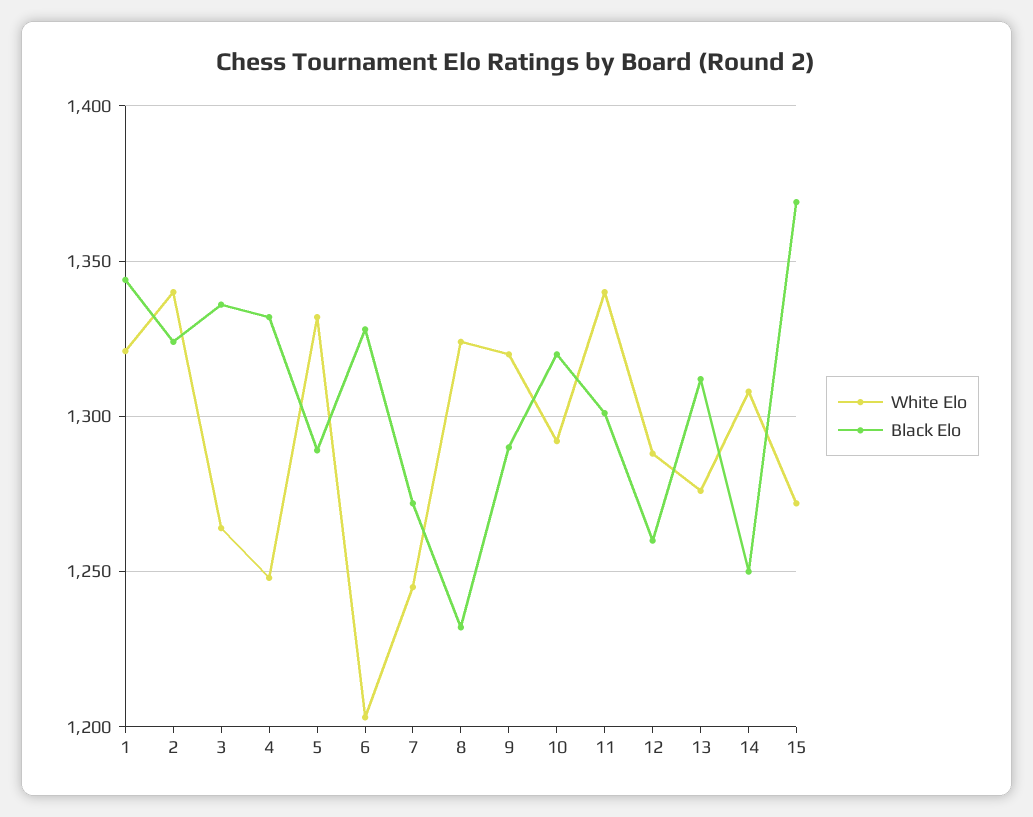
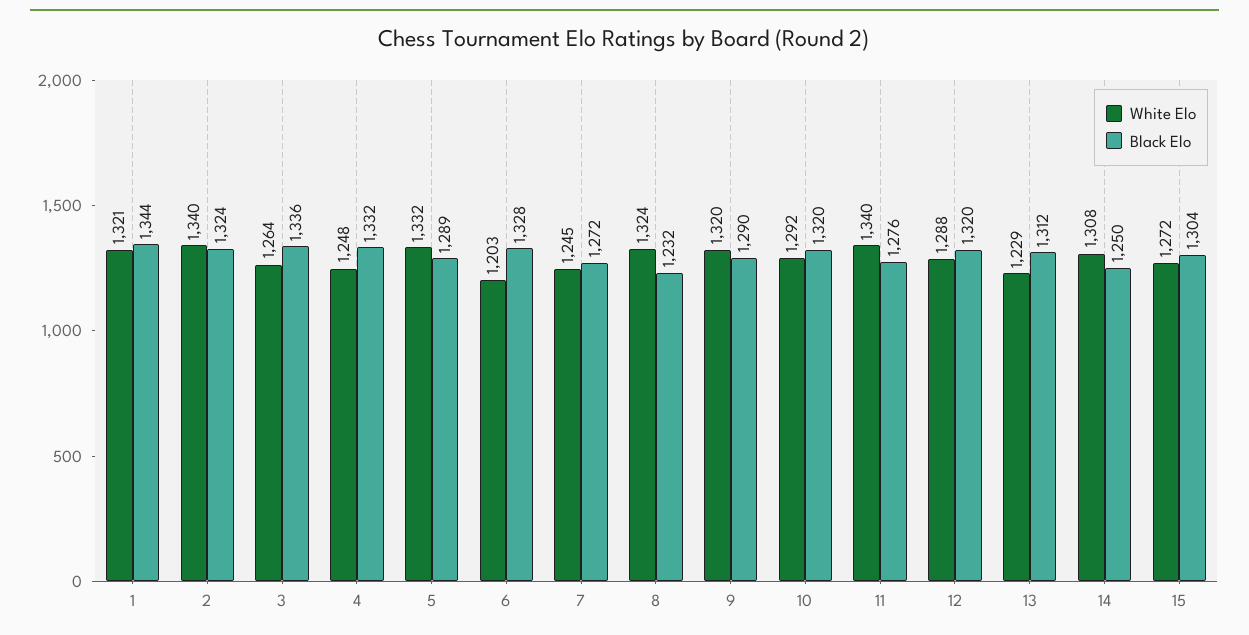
  {
    "White Elo": {
      "1": 1321,
      "2": 1340,
      "3": 1264,
      "4": 1248,
      "5": 1332,
      "6": 1203,
      "7": 1245,
      "8": 1324,
      "9": 1320,
      "10": 1292,
      "11": 1340,
      "12": 1288,
-     "13": 1275,
+     "13": 1229,
      "14": 1308,
      "15": 1272
    },
    "Black Elo": {
      "1": 1344,
      "2": 1324,
      "3": 1336,
      "4": 1332,
      "5": 1289,
      "6": 1328,
      "7": 1272,
      "8": 1232,
      "9": 1290,
      "10": 1320,
-     "11": 1300,
+     "11": 1276,
-     "12": 1260,
+     "12": 1320,
      "13": 1312,
      "14": 1250,
-     "15": 1370
+     "15": 1304
    }
  }

